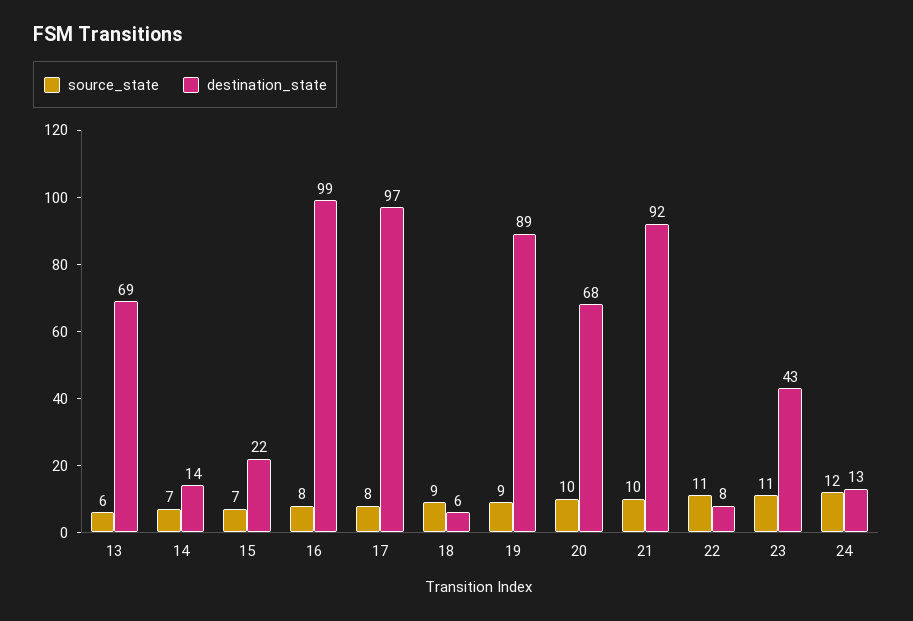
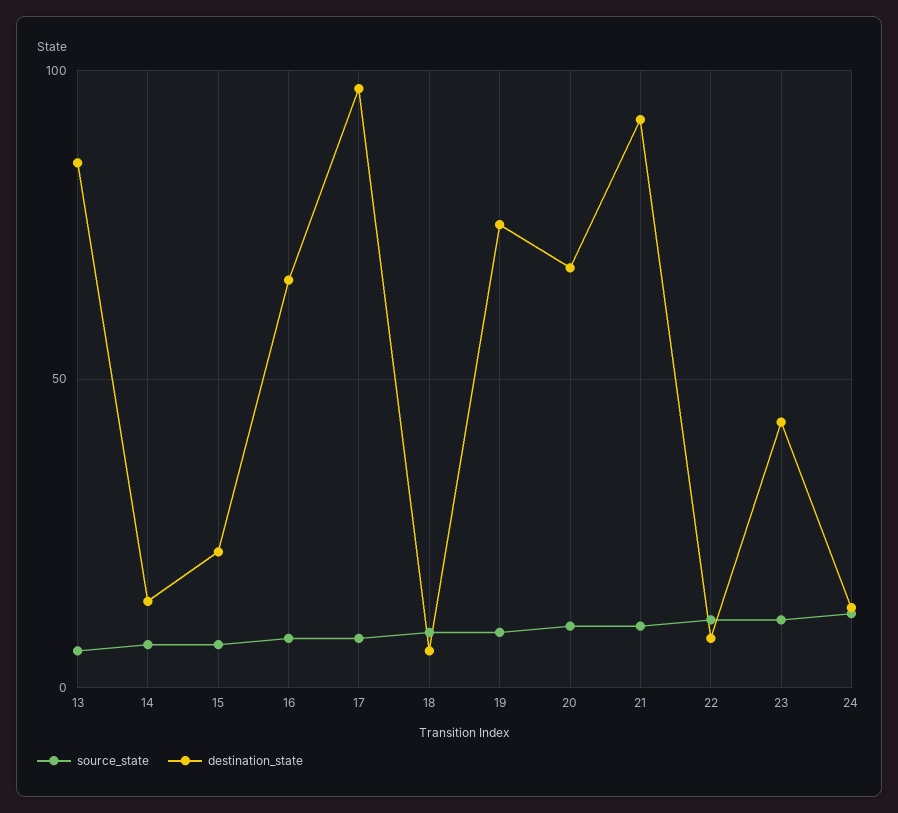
  {
    "source_state": {
      "13": 6,
      "14": 7,
      "15": 7,
      "16": 8,
      "17": 8,
      "18": 9,
      "19": 9,
      "20": 10,
      "21": 10,
      "22": 11,
      "23": 11,
      "24": 12
    },
    "destination_state": {
-     "13": 69,
+     "13": 85,
      "14": 14,
      "15": 22,
-     "16": 99,
+     "16": 65,
      "17": 97,
      "18": 6,
-     "19": 89,
+     "19": 75,
      "20": 68,
      "21": 92,
      "22": 8,
      "23": 43,
      "24": 13
    }
  }

